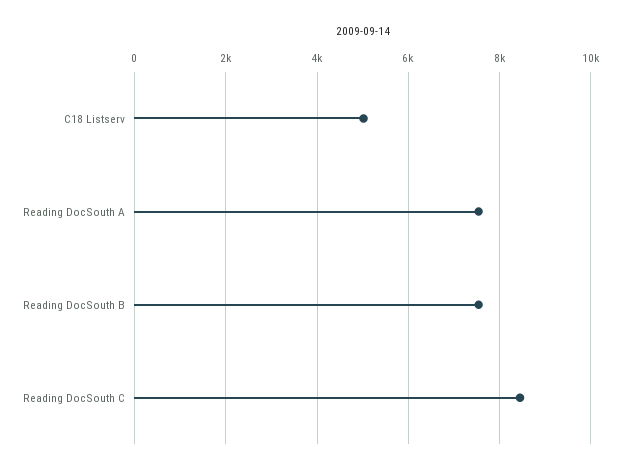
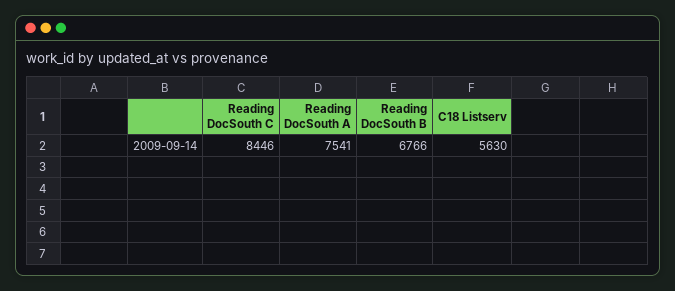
  {
-   "C18 Listserv": 5000,
+   "C18 Listserv": 5630,
    "Reading DocSouth A": 7541,
-   "Reading DocSouth B": 7600,
+   "Reading DocSouth B": 6766,
    "Reading DocSouth C": 8446
  }

